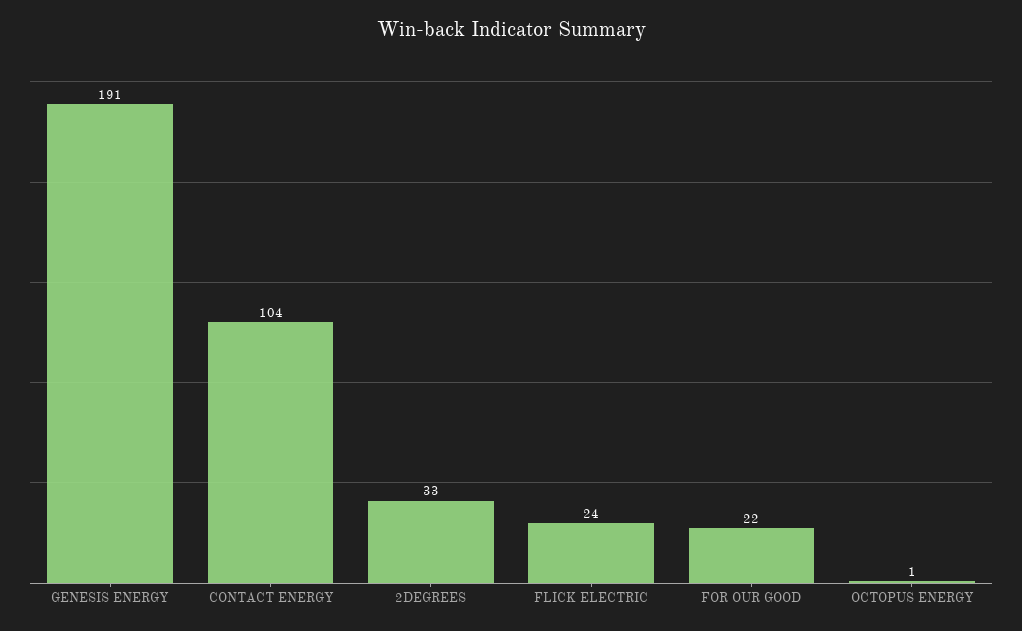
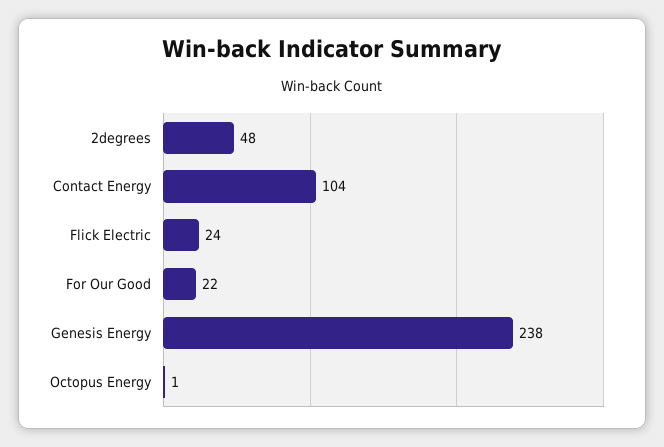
  {
-   "GENESIS ENERGY": 191,
+   "GENESIS ENERGY": 238,
    "CONTACT ENERGY": 104,
-   "2DEGREES": 33,
+   "2DEGREES": 48,
    "FLICK ELECTRIC": 24,
    "FOR OUR GOOD": 22,
    "OCTOPUS ENERGY": 1
  }

